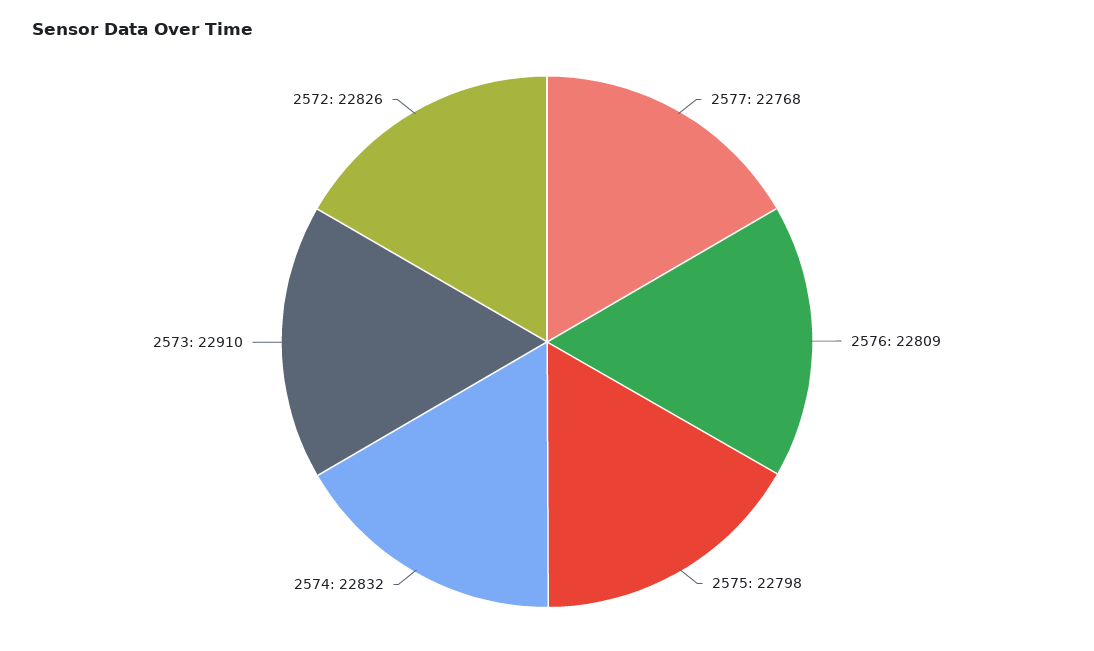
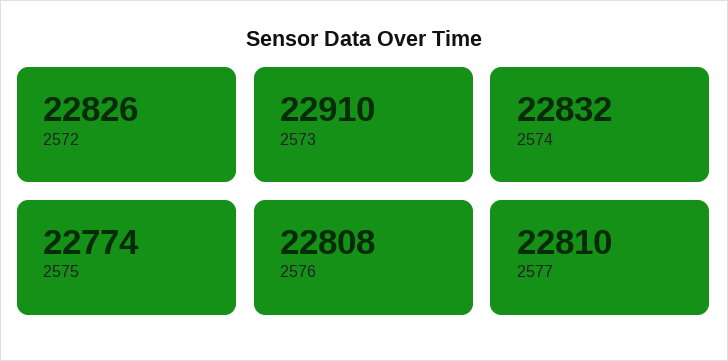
  {
-   "2577": 22768,
+   "2577": 22810,
-   "2576": 22809,
+   "2576": 22808,
-   "2575": 22798,
+   "2575": 22774,
    "2574": 22832,
    "2573": 22910,
    "2572": 22826
  }

